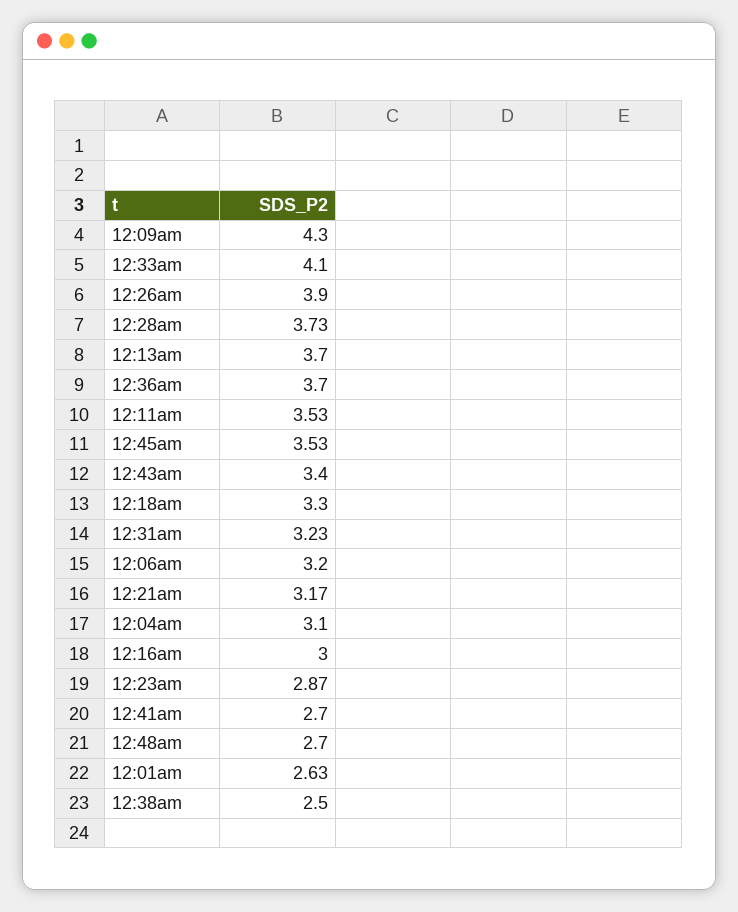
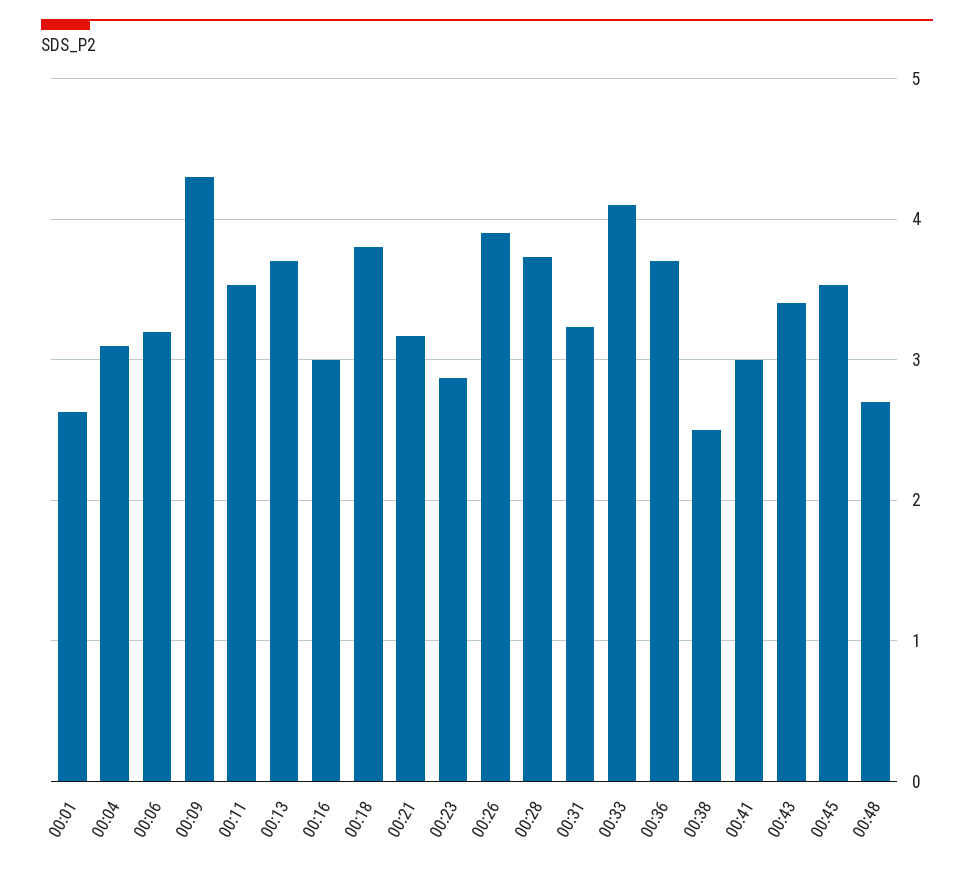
  {
    "12:09am": 4.3,
    "12:33am": 4.1,
    "12:26am": 3.9,
    "12:28am": 3.73,
    "12:13am": 3.7,
    "12:36am": 3.7,
    "12:11am": 3.53,
    "12:45am": 3.53,
    "12:43am": 3.4,
-   "12:18am": 3.3,
+   "12:18am": 3.8,
    "12:31am": 3.23,
    "12:06am": 3.2,
    "12:21am": 3.17,
    "12:04am": 3.1,
    "12:16am": 3,
    "12:23am": 2.87,
-   "12:41am": 2.7,
+   "12:41am": 3,
    "12:48am": 2.7,
    "12:01am": 2.63,
    "12:38am": 2.5
  }

